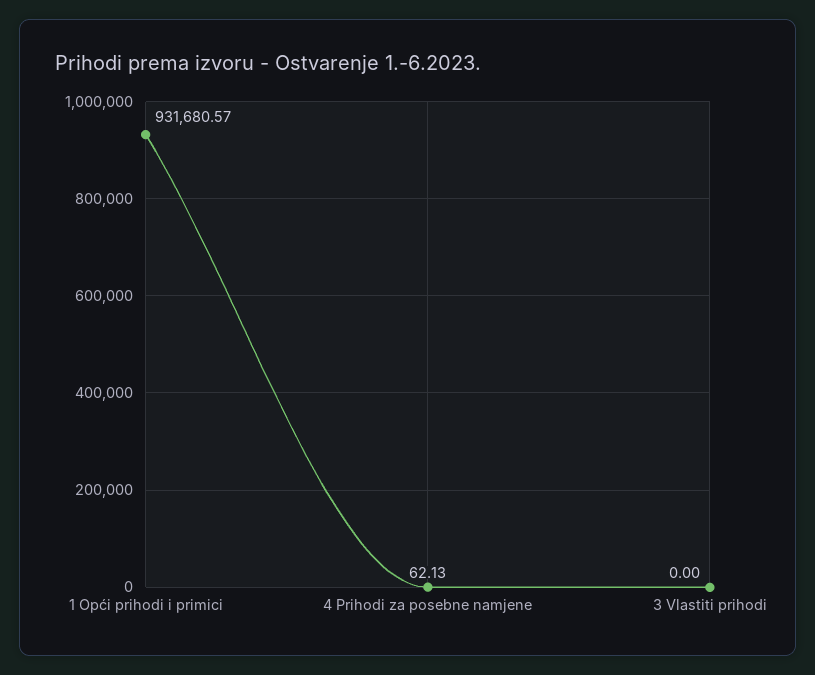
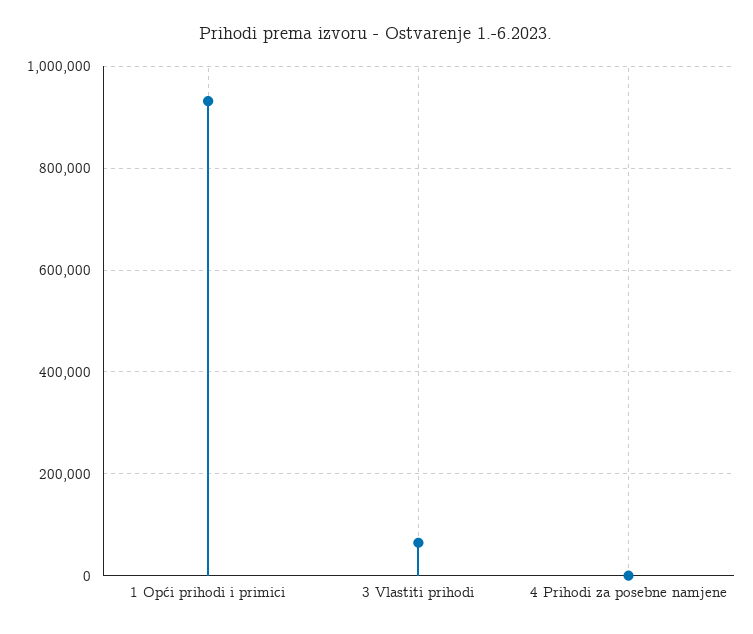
  {
    "1 Opći prihodi i primici": 931680.57,
    "4 Prihodi za posebne namjene": 62.13,
-   "3 Vlastiti prihodi": 0
+   "3 Vlastiti prihodi": 60000
  }

